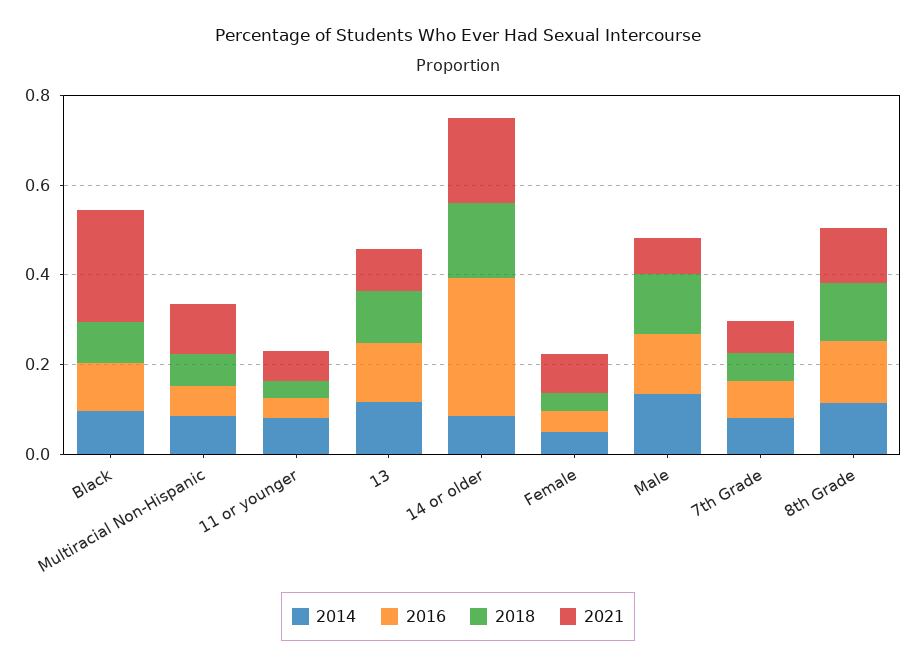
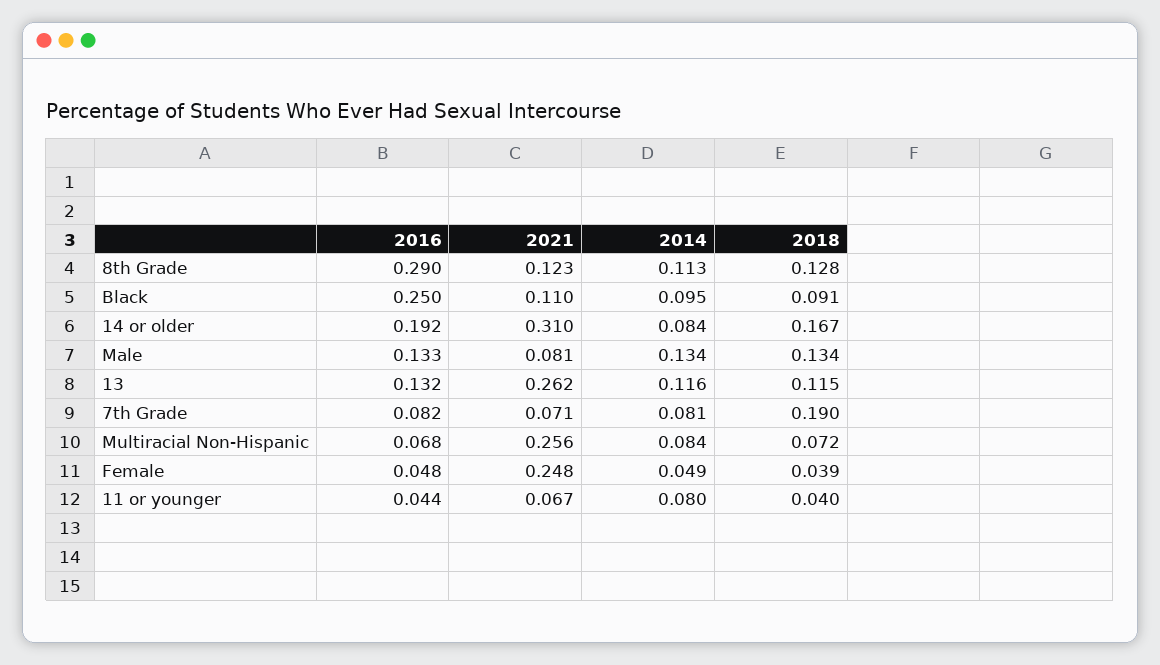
  {
    "2014": {
      "Black": 0.095,
      "Multiracial Non-Hispanic": 0.084,
      "11 or younger": 0.08,
      "13": 0.116,
      "14 or older": 0.084,
      "Female": 0.049,
      "Male": 0.134,
      "7th Grade": 0.081,
      "8th Grade": 0.113
    },
    "2016": {
-     "Black": 0.1,
+     "Black": 0.25,
      "Multiracial Non-Hispanic": 0.068,
      "11 or younger": 0.044,
      "13": 0.132,
-     "14 or older": 0.3,
+     "14 or older": 0.192,
      "Female": 0.048,
      "Male": 0.133,
      "7th Grade": 0.082,
-     "8th Grade": 0.15
+     "8th Grade": 0.29
    },
    "2018": {
      "Black": 0.091,
      "Multiracial Non-Hispanic": 0.072,
      "11 or younger": 0.04,
      "13": 0.115,
      "14 or older": 0.167,
      "Female": 0.039,
      "Male": 0.134,
-     "7th Grade": 0.05,
+     "7th Grade": 0.19,
      "8th Grade": 0.128
    },
    "2021": {
-     "Black": 0.25,
+     "Black": 0.11,
-     "Multiracial Non-Hispanic": 0.1,
+     "Multiracial Non-Hispanic": 0.256,
      "11 or younger": 0.067,
-     "13": 0.1,
+     "13": 0.262,
-     "14 or older": 0.2,
+     "14 or older": 0.31,
-     "Female": 0.1,
+     "Female": 0.248,
      "Male": 0.081,
      "7th Grade": 0.071,
      "8th Grade": 0.123
    }
  }

